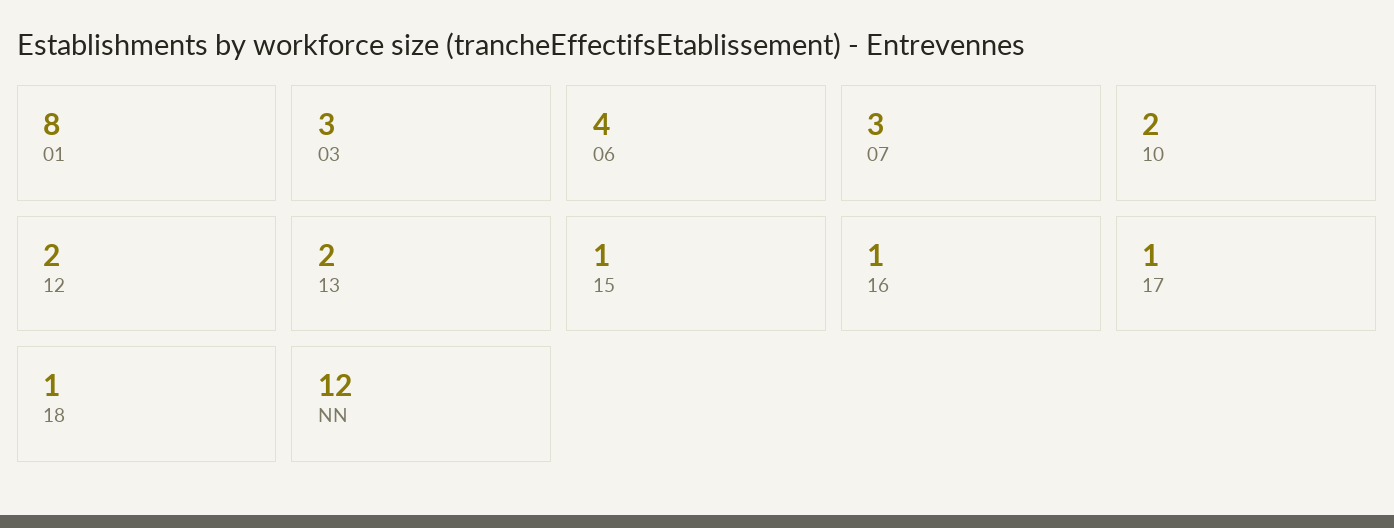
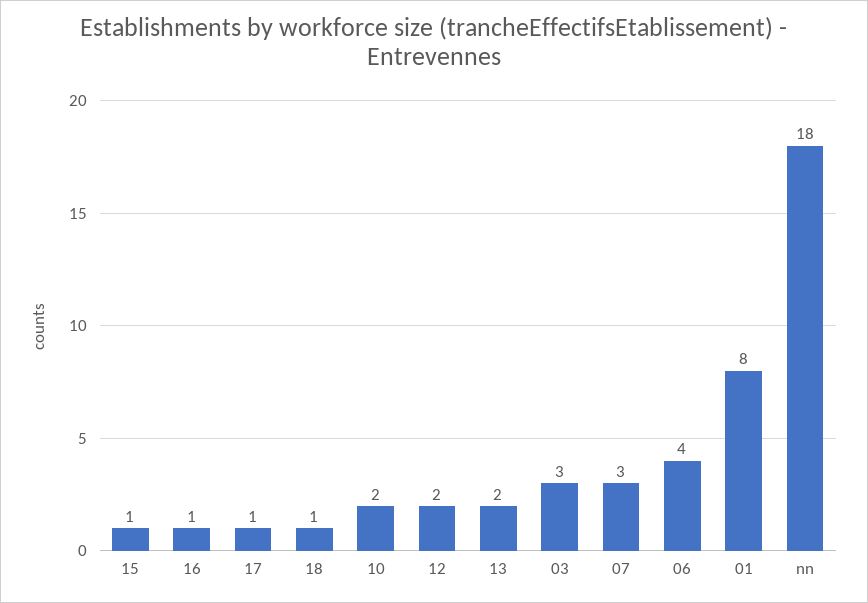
  {
    "01": 8,
    "03": 3,
    "06": 4,
    "07": 3,
    "10": 2,
    "12": 2,
    "13": 2,
    "15": 1,
    "16": 1,
    "17": 1,
    "18": 1,
-   "NN": 12
+   "NN": 18
  }

